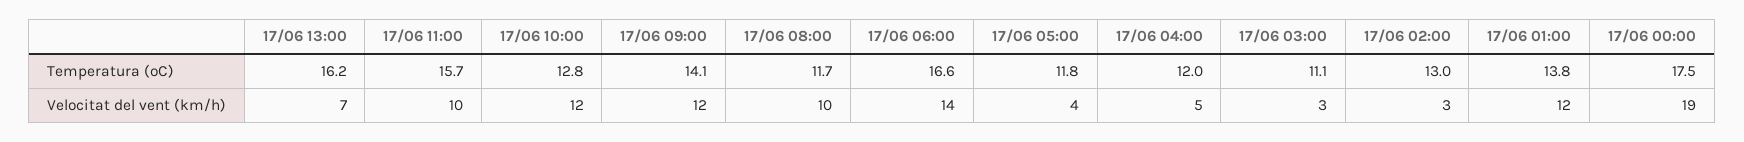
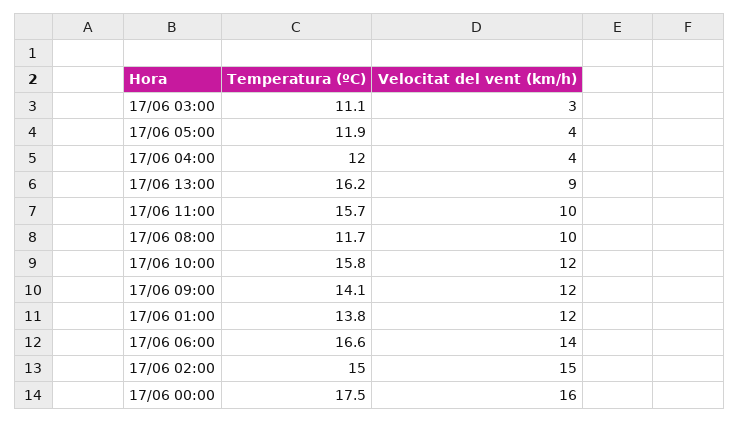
  {
    "17/06 13:00": {
      "Temperatura (ºC)": 16.2,
-     "Velocitat del vent (km/h)": 7
+     "Velocitat del vent (km/h)": 9
    },
    "17/06 11:00": {
      "Temperatura (ºC)": 15.7,
      "Velocitat del vent (km/h)": 10
    },
    "17/06 10:00": {
-     "Temperatura (ºC)": 12.8,
+     "Temperatura (ºC)": 15.8,
      "Velocitat del vent (km/h)": 12
    },
    "17/06 09:00": {
      "Temperatura (ºC)": 14.1,
      "Velocitat del vent (km/h)": 12
    },
    "17/06 08:00": {
      "Temperatura (ºC)": 11.7,
      "Velocitat del vent (km/h)": 10
    },
    "17/06 06:00": {
      "Temperatura (ºC)": 16.6,
      "Velocitat del vent (km/h)": 14
    },
    "17/06 05:00": {
-     "Temperatura (ºC)": 11.8,
+     "Temperatura (ºC)": 11.9,
      "Velocitat del vent (km/h)": 4
    },
    "17/06 04:00": {
      "Temperatura (ºC)": 12,
-     "Velocitat del vent (km/h)": 5
+     "Velocitat del vent (km/h)": 4
    },
    "17/06 03:00": {
      "Temperatura (ºC)": 11.1,
      "Velocitat del vent (km/h)": 3
    },
    "17/06 02:00": {
-     "Temperatura (ºC)": 13,
+     "Temperatura (ºC)": 15,
-     "Velocitat del vent (km/h)": 3
+     "Velocitat del vent (km/h)": 15
    },
    "17/06 01:00": {
      "Temperatura (ºC)": 13.8,
      "Velocitat del vent (km/h)": 12
    },
    "17/06 00:00": {
      "Temperatura (ºC)": 17.5,
-     "Velocitat del vent (km/h)": 19
+     "Velocitat del vent (km/h)": 16
    }
  }

